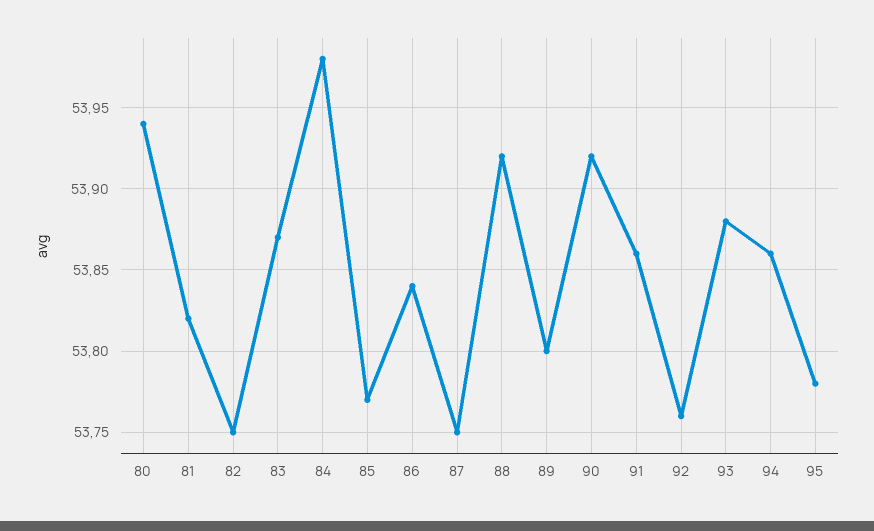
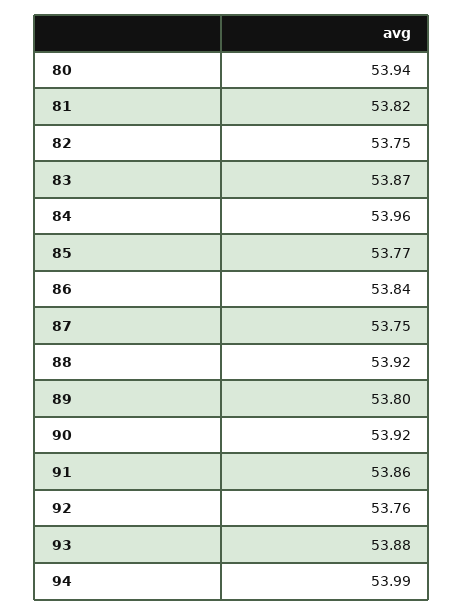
  {
    "80": 53.94,
    "81": 53.82,
    "82": 53.75,
    "83": 53.87,
-   "84": 53.98,
+   "84": 53.96,
    "85": 53.77,
    "86": 53.84,
    "87": 53.75,
    "88": 53.92,
    "89": 53.8,
    "90": 53.92,
    "91": 53.86,
    "92": 53.76,
    "93": 53.88,
-   "94": 53.86,
+   "94": 53.99
-   "95": 53.78
  }

